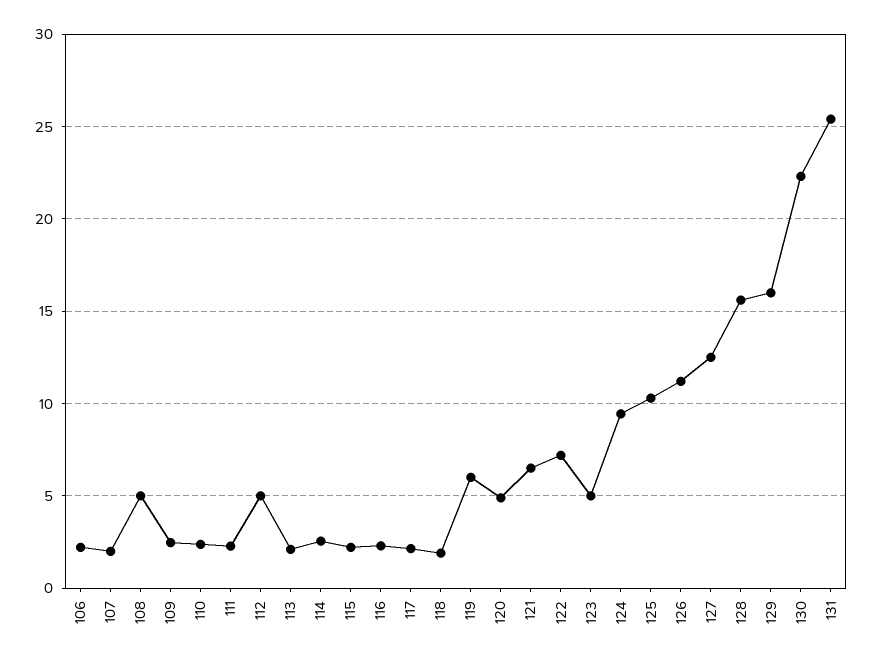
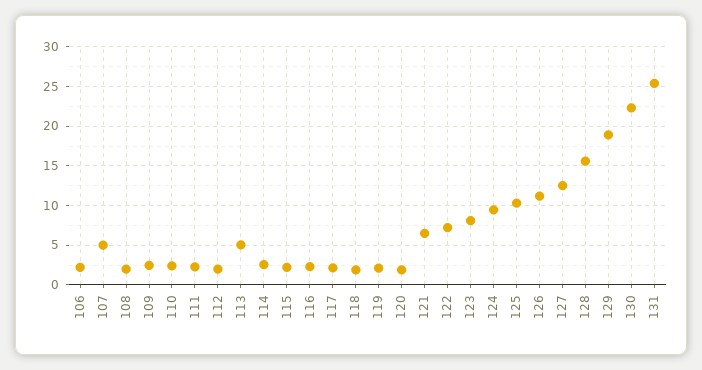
  {
    "106": 2,
-   "107": 2,
+   "107": 5,
-   "108": 5,
+   "108": 2,
    "109": 2.5,
    "110": 2.5,
    "111": 2.5,
-   "112": 5,
+   "112": 2,
-   "113": 2,
+   "113": 5,
    "114": 2.5,
    "115": 2,
    "116": 2.5,
    "117": 2,
    "118": 2,
-   "119": 6,
+   "119": 2,
-   "120": 5,
+   "120": 2,
    "121": 6.5,
    "122": 7,
-   "123": 5,
+   "123": 8,
    "124": 9.5,
    "125": 10.5,
    "126": 11,
    "127": 12.5,
    "128": 15.5,
-   "129": 16,
+   "129": 19,
    "130": 22.5,
    "131": 25.5
  }

